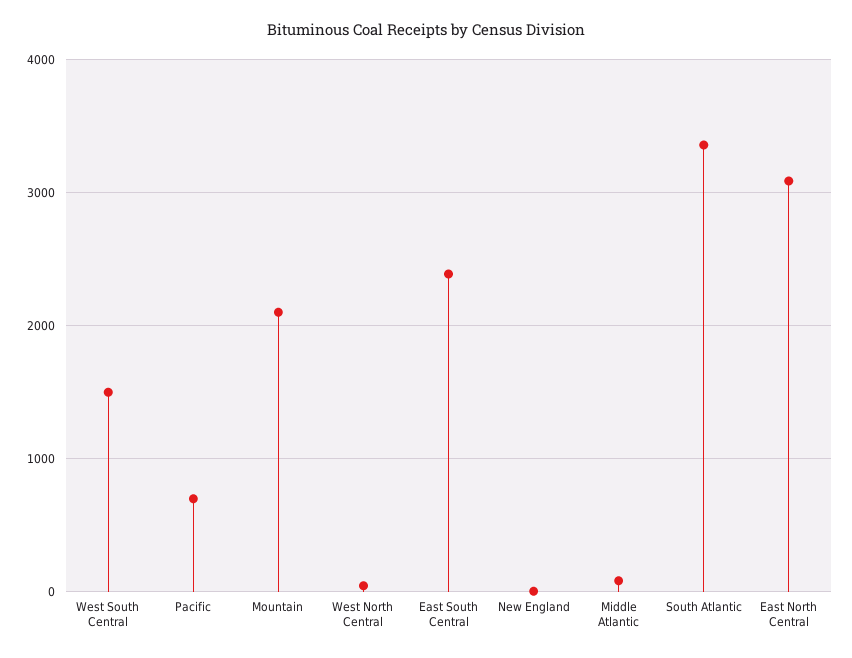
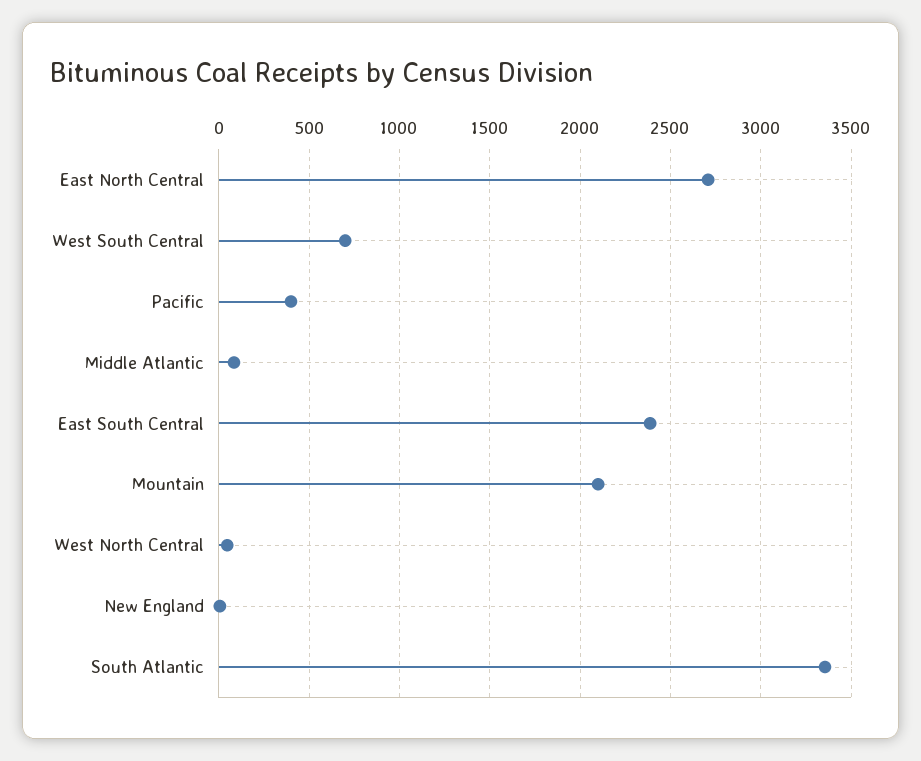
  {
-   "West South Central": 1500,
+   "West South Central": 700,
-   "Pacific": 700,
+   "Pacific": 400,
    "Mountain": 2100,
    "West North Central": 50,
    "East South Central": 2400,
    "New England": 0,
    "Middle Atlantic": 100,
    "South Atlantic": 3350,
-   "East North Central": 3100
+   "East North Central": 2700
  }

